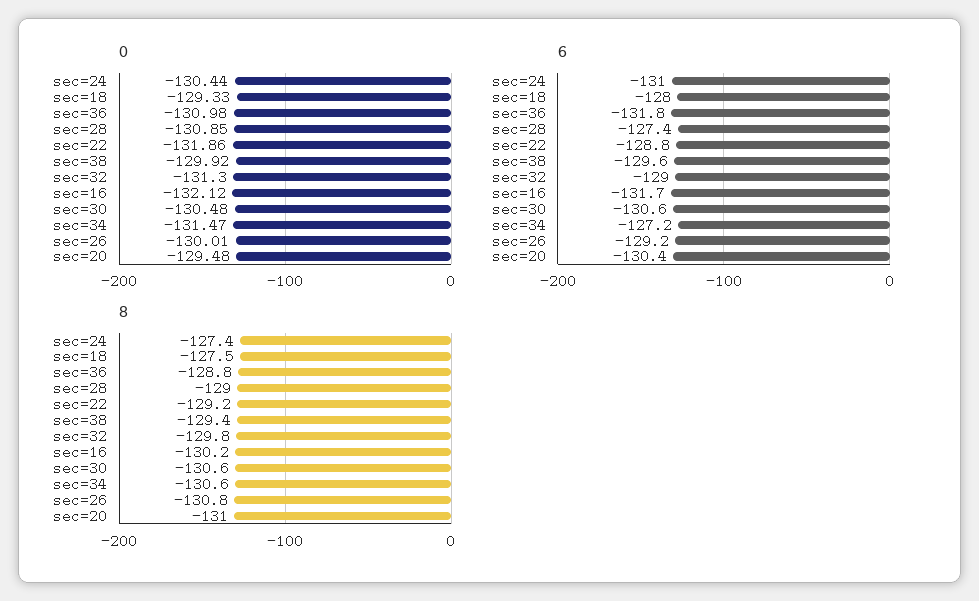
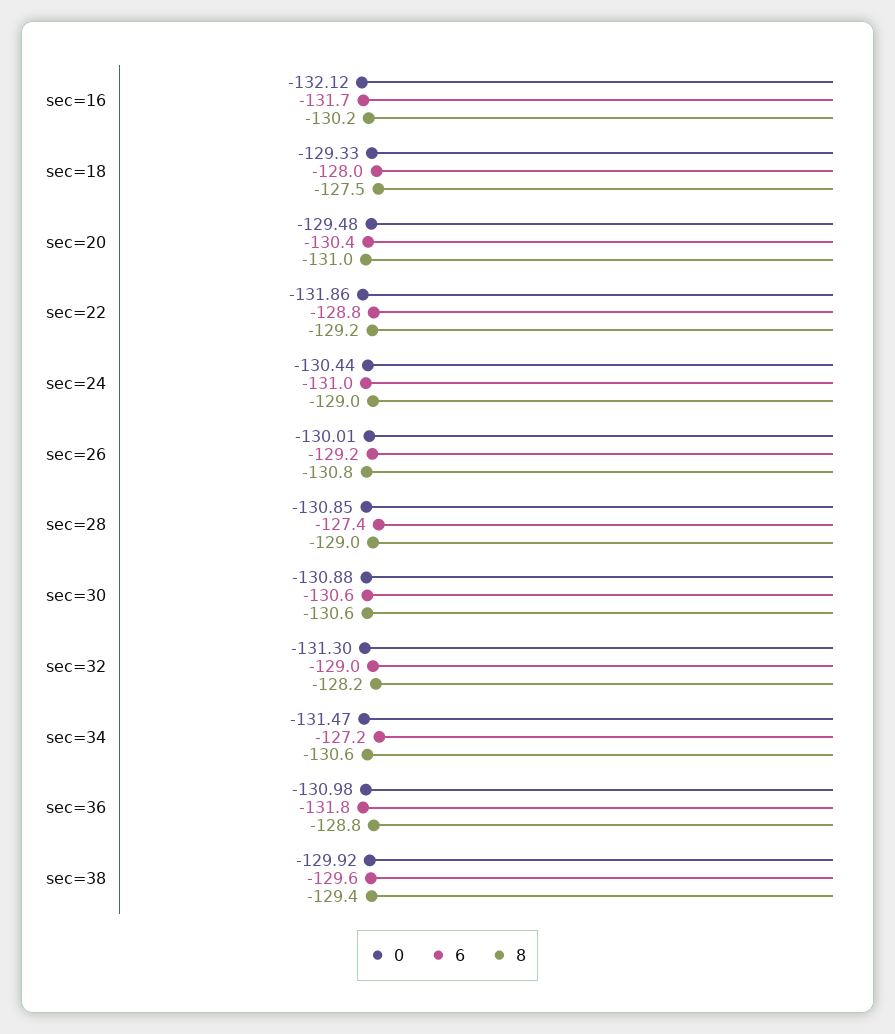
  {
    "0": {
      "sec=24": -130.44,
      "sec=18": -129.33,
      "sec=36": -130.98,
      "sec=28": -130.85,
      "sec=22": -131.86,
      "sec=38": -129.92,
      "sec=32": -131.3,
      "sec=16": -132.12,
-     "sec=30": -130.48,
+     "sec=30": -130.88,
      "sec=34": -131.47,
      "sec=26": -130.01,
      "sec=20": -129.48
    },
    "6": {
      "sec=24": -131,
      "sec=18": -128,
      "sec=36": -131.8,
      "sec=28": -127.4,
      "sec=22": -128.8,
      "sec=38": -129.6,
      "sec=32": -129,
      "sec=16": -131.7,
      "sec=30": -130.6,
      "sec=34": -127.2,
      "sec=26": -129.2,
      "sec=20": -130.4
    },
    "8": {
-     "sec=24": -127.4,
+     "sec=24": -129,
      "sec=18": -127.5,
      "sec=36": -128.8,
      "sec=28": -129,
      "sec=22": -129.2,
      "sec=38": -129.4,
-     "sec=32": -129.8,
+     "sec=32": -128.2,
      "sec=16": -130.2,
      "sec=30": -130.6,
      "sec=34": -130.6,
      "sec=26": -130.8,
      "sec=20": -131
    }
  }

